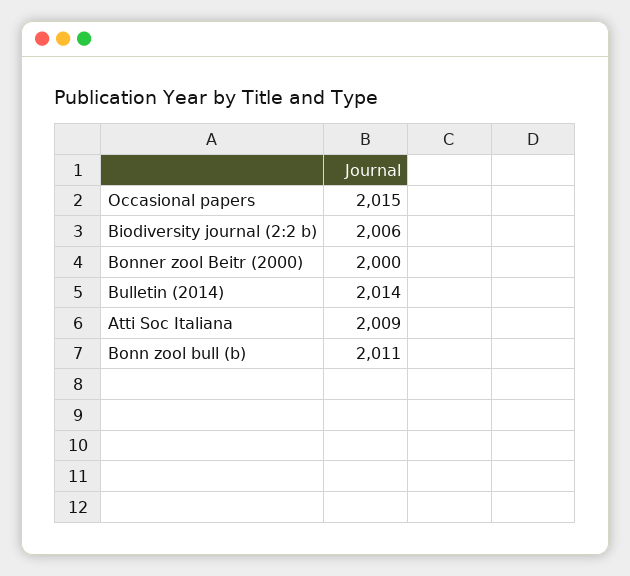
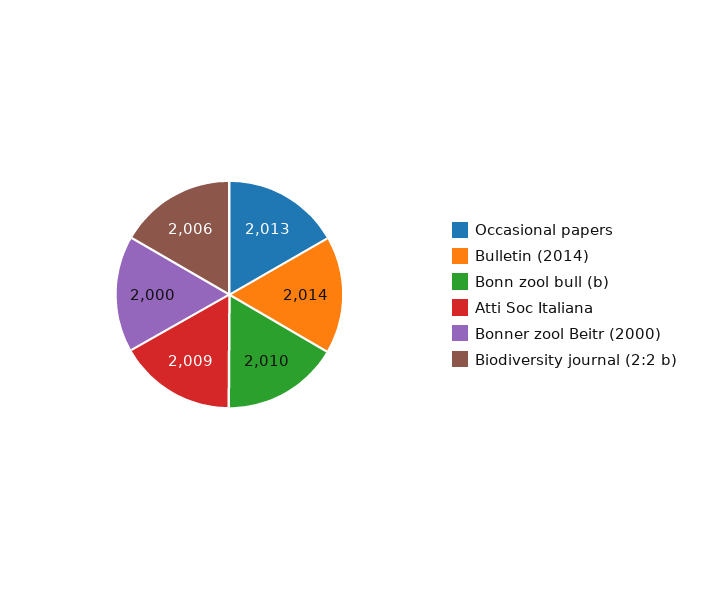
  {
-   "Occasional papers": 2015,
+   "Occasional papers": 2013,
    "Biodiversity journal (2:2 b)": 2006,
    "Bonner zool Beitr (2000)": 2000,
    "Bulletin (2014)": 2014,
    "Atti Soc Italiana": 2009,
-   "Bonn zool bull (b)": 2011
+   "Bonn zool bull (b)": 2010
  }

